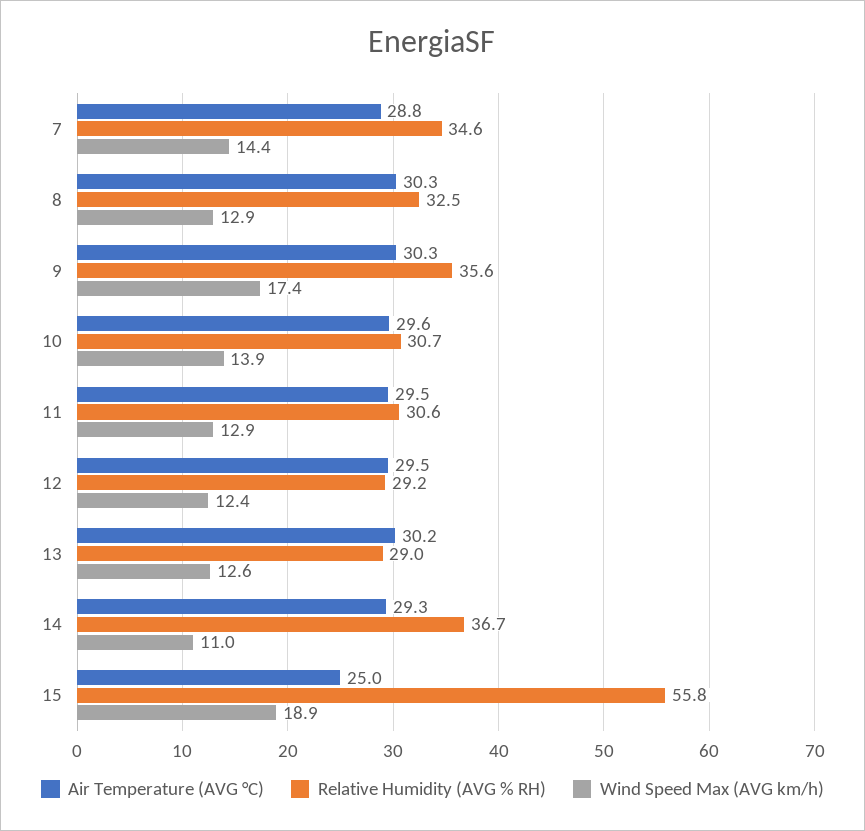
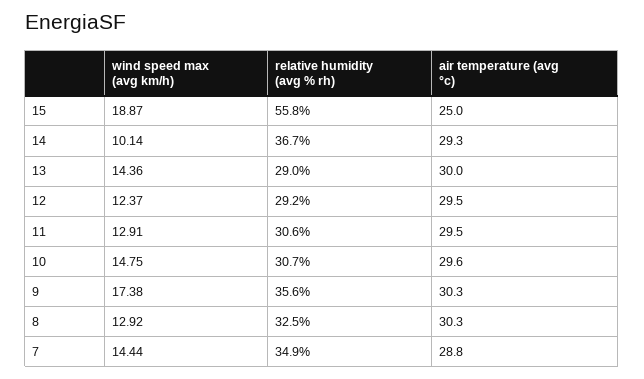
  {
    "Air Temperature (AVG °C)": {
      "7": 28.8,
      "8": 30.3,
      "9": 30.3,
      "10": 29.6,
      "11": 29.5,
      "12": 29.5,
-     "13": 30.2,
+     "13": 30,
      "14": 29.3,
      "15": 25
    },
    "Relative Humidity (AVG % RH)": {
-     "7": 34.6,
+     "7": 34.9,
      "8": 32.5,
      "9": 35.6,
      "10": 30.7,
      "11": 30.6,
      "12": 29.2,
      "13": 29,
      "14": 36.7,
      "15": 55.8
    },
    "Wind Speed Max (AVG km/h)": {
      "7": 14.44,
      "8": 12.92,
      "9": 17.38,
-     "10": 13.9,
+     "10": 14.75,
      "11": 12.91,
      "12": 12.37,
-     "13": 12.6,
+     "13": 14.36,
-     "14": 11,
+     "14": 10.14,
      "15": 18.87
    }
  }

